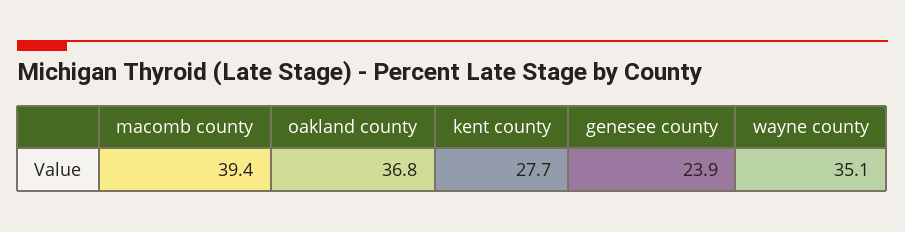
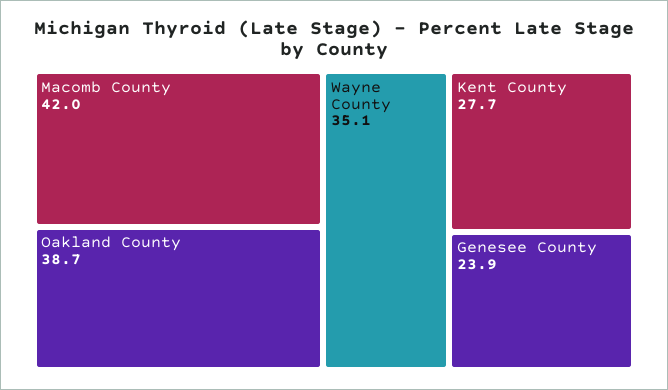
  {
-   "macomb county": 39.4,
+   "macomb county": 42,
-   "oakland county": 36.8,
+   "oakland county": 38.7,
    "kent county": 27.7,
    "genesee county": 23.9,
    "wayne county": 35.1
  }

